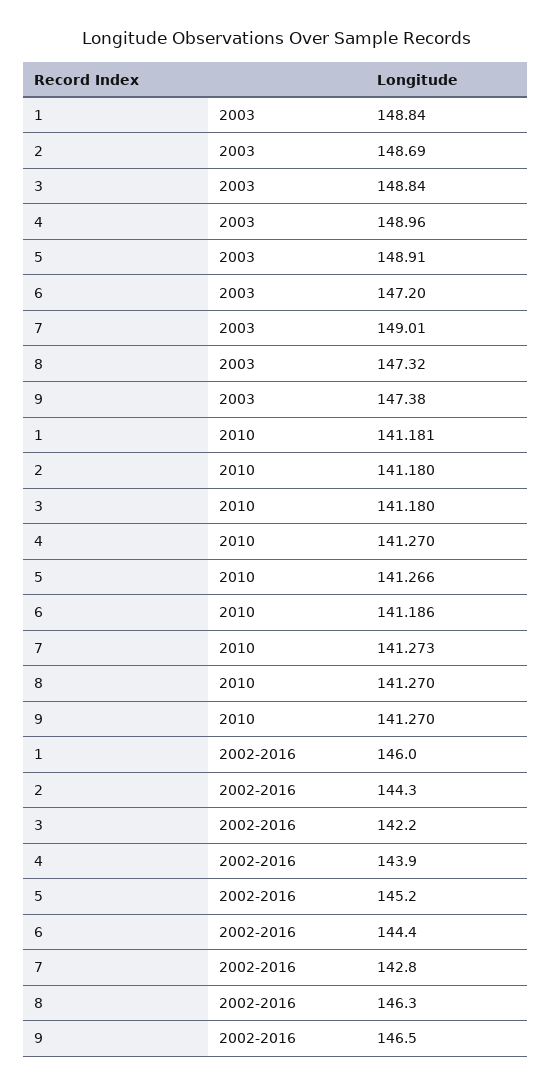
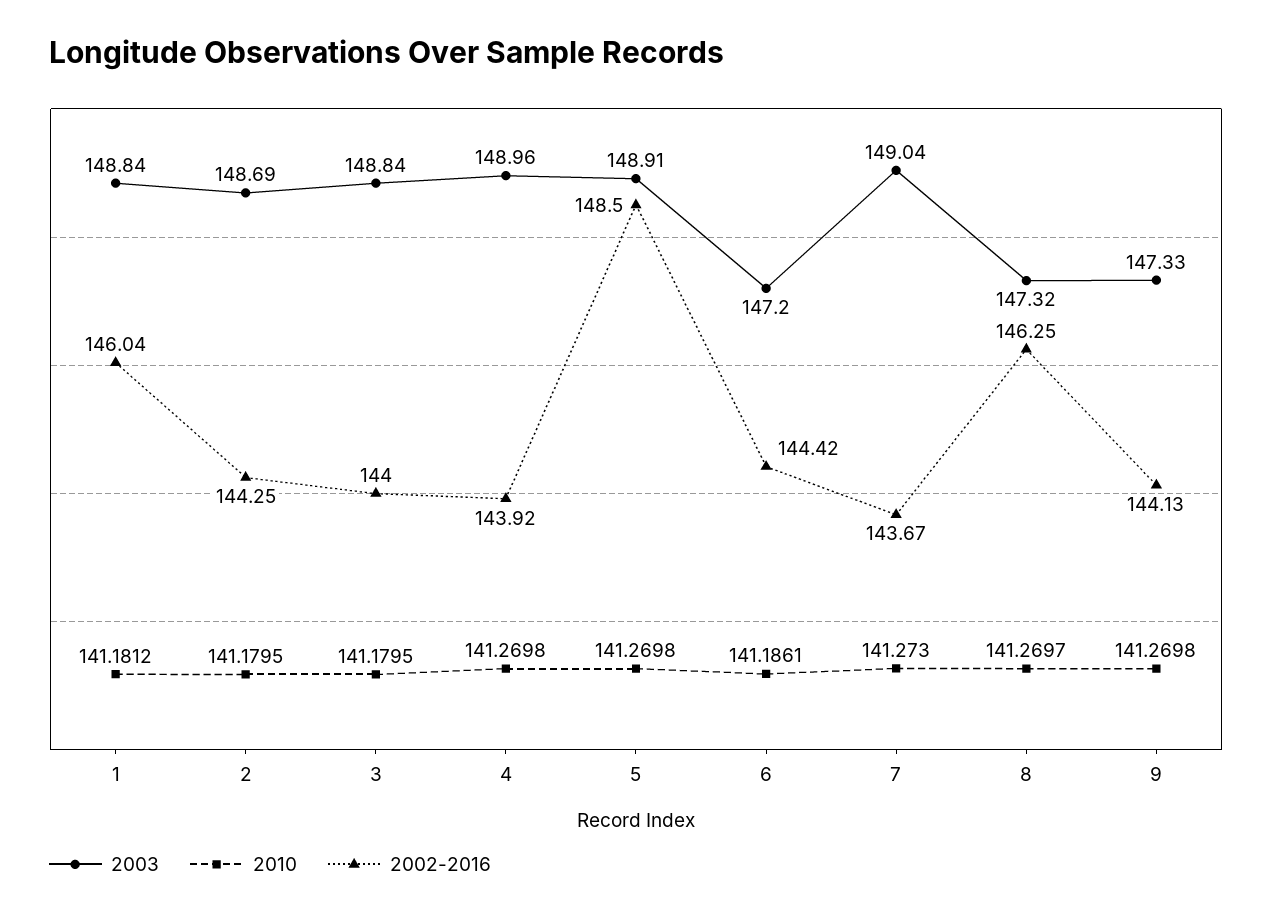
  {
    "2003": {
      "1": 148.84,
      "2": 148.69,
      "3": 148.84,
      "4": 148.96,
      "5": 148.91,
      "6": 147.2,
-     "7": 149.01,
+     "7": 149.04,
      "8": 147.32,
-     "9": 147.38
+     "9": 147.33
    },
    "2010": {
      "1": 141.1812,
      "2": 141.1795,
      "3": 141.1795,
      "4": 141.2698,
-     "5": 141.266,
+     "5": 141.2698,
      "6": 141.1861,
      "7": 141.273,
      "8": 141.2697,
      "9": 141.2698
    },
    "2002-2016": {
      "1": 146.04,
      "2": 144.25,
-     "3": 142.2,
+     "3": 144,
      "4": 143.92,
-     "5": 145.2,
+     "5": 148.5,
      "6": 144.42,
-     "7": 142.8,
+     "7": 143.67,
      "8": 146.25,
-     "9": 146.5
+     "9": 144.13
    }
  }

